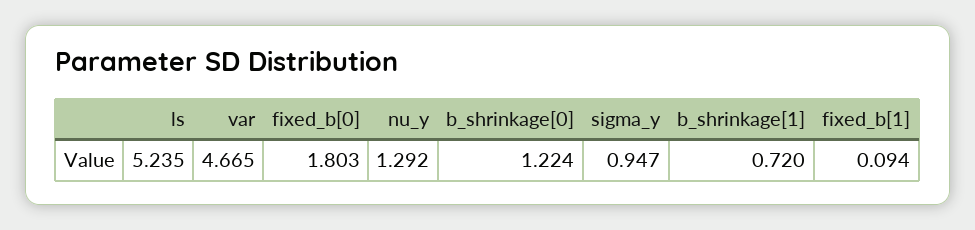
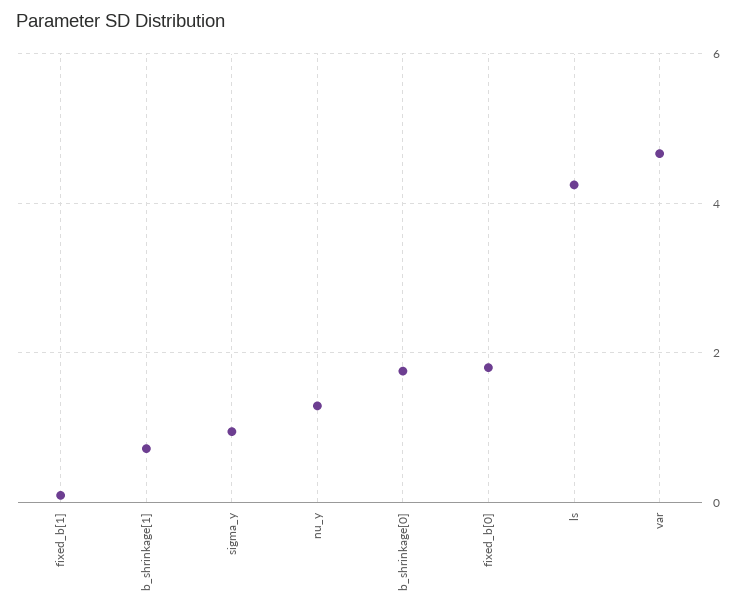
  {
-   "ls": 5.235,
+   "ls": 4.2,
    "var": 4.665,
    "fixed_b[0]": 1.803,
    "nu_y": 1.292,
-   "b_shrinkage[0]": 1.224,
+   "b_shrinkage[0]": 1.8,
    "sigma_y": 0.947,
    "b_shrinkage[1]": 0.72,
    "fixed_b[1]": 0.094
  }

